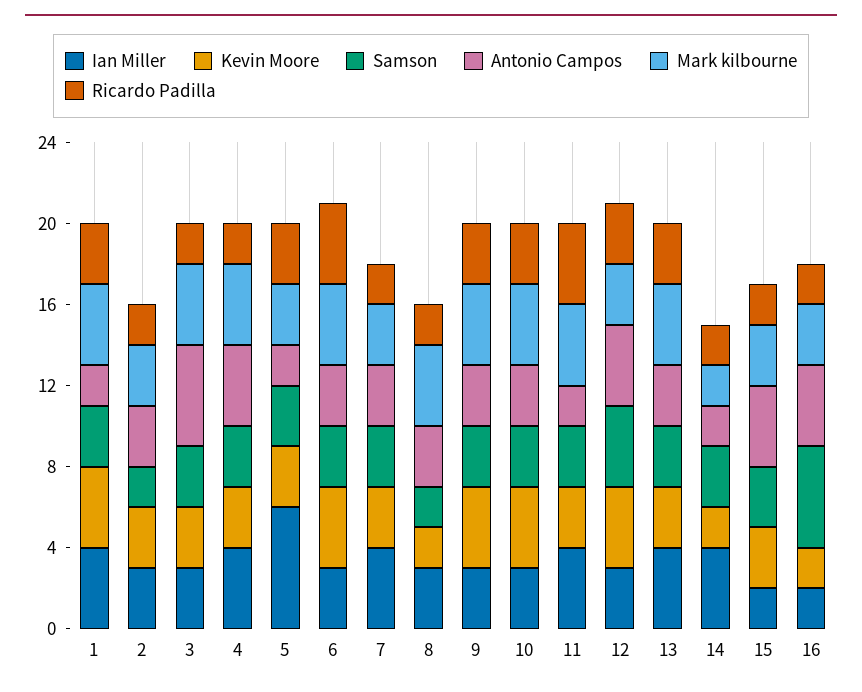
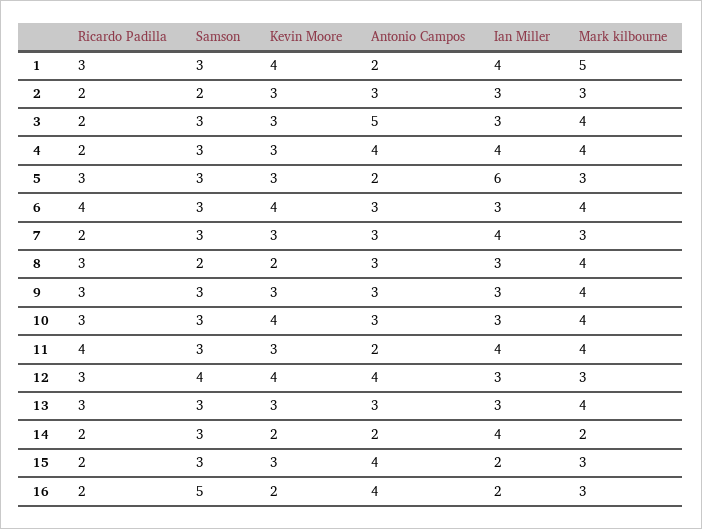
  {
    "Ian Miller": {
      "1": 4,
      "2": 3,
      "3": 3,
      "4": 4,
      "5": 6,
      "6": 3,
      "7": 4,
      "8": 3,
      "9": 3,
      "10": 3,
      "11": 4,
      "12": 3,
-     "13": 4,
+     "13": 3,
      "14": 4,
      "15": 2,
      "16": 2
    },
    "Kevin Moore": {
      "1": 4,
      "2": 3,
      "3": 3,
      "4": 3,
      "5": 3,
      "6": 4,
      "7": 3,
      "8": 2,
-     "9": 4,
+     "9": 3,
      "10": 4,
      "11": 3,
      "12": 4,
      "13": 3,
      "14": 2,
      "15": 3,
      "16": 2
    },
    "Samson": {
      "1": 3,
      "2": 2,
      "3": 3,
      "4": 3,
      "5": 3,
      "6": 3,
      "7": 3,
      "8": 2,
      "9": 3,
      "10": 3,
      "11": 3,
      "12": 4,
      "13": 3,
      "14": 3,
      "15": 3,
      "16": 5
    },
    "Antonio Campos": {
      "1": 2,
      "2": 3,
      "3": 5,
      "4": 4,
      "5": 2,
      "6": 3,
      "7": 3,
      "8": 3,
      "9": 3,
      "10": 3,
      "11": 2,
      "12": 4,
      "13": 3,
      "14": 2,
      "15": 4,
      "16": 4
    },
    "Mark kilbourne": {
-     "1": 4,
+     "1": 5,
      "2": 3,
      "3": 4,
      "4": 4,
      "5": 3,
      "6": 4,
      "7": 3,
      "8": 4,
      "9": 4,
      "10": 4,
      "11": 4,
      "12": 3,
      "13": 4,
      "14": 2,
      "15": 3,
      "16": 3
    },
    "Ricardo Padilla": {
      "1": 3,
      "2": 2,
      "3": 2,
      "4": 2,
      "5": 3,
      "6": 4,
      "7": 2,
-     "8": 2,
+     "8": 3,
      "9": 3,
      "10": 3,
      "11": 4,
      "12": 3,
      "13": 3,
      "14": 2,
      "15": 2,
      "16": 2
    }
  }

